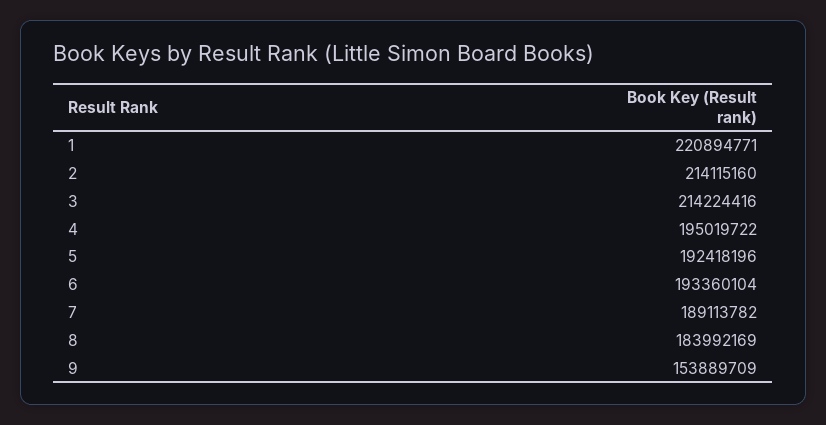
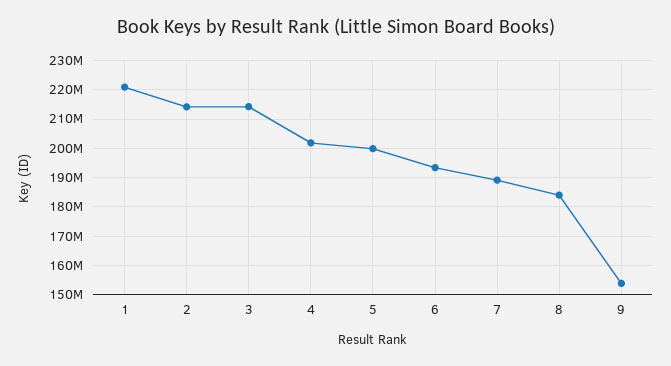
  {
    "1": 220894771,
    "2": 214115160,
    "3": 214224416,
-   "4": 195019722,
+   "4": 202500000,
-   "5": 192418196,
+   "5": 200000000,
    "6": 193360104,
    "7": 189113782,
    "8": 183992169,
    "9": 153889709
  }

